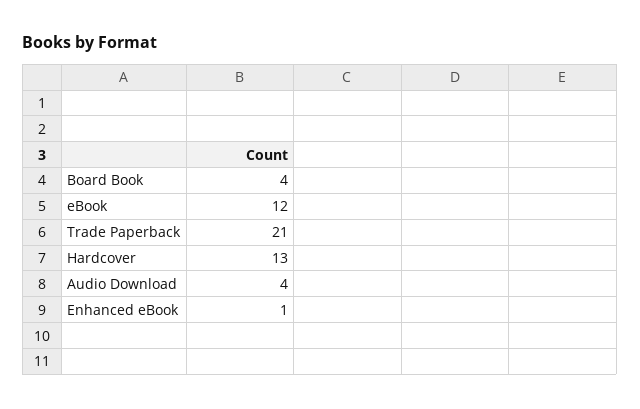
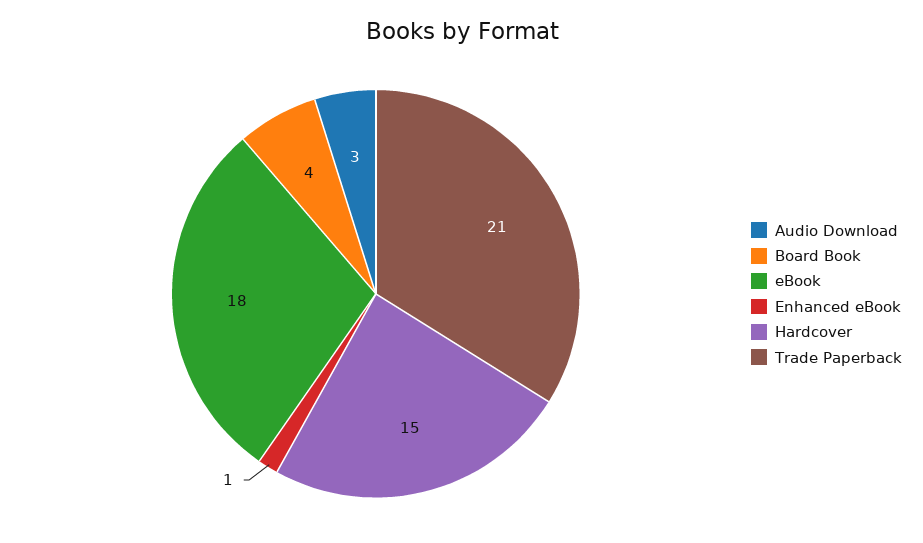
  {
    "Board Book": 4,
-   "eBook": 12,
+   "eBook": 18,
    "Trade Paperback": 21,
-   "Hardcover": 13,
+   "Hardcover": 15,
-   "Audio Download": 4,
+   "Audio Download": 3,
    "Enhanced eBook": 1
  }

